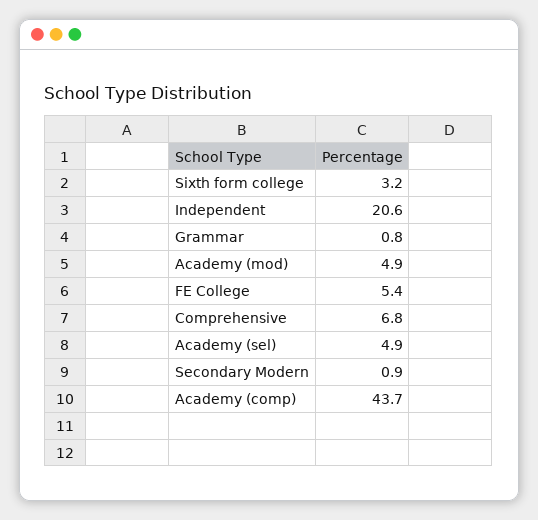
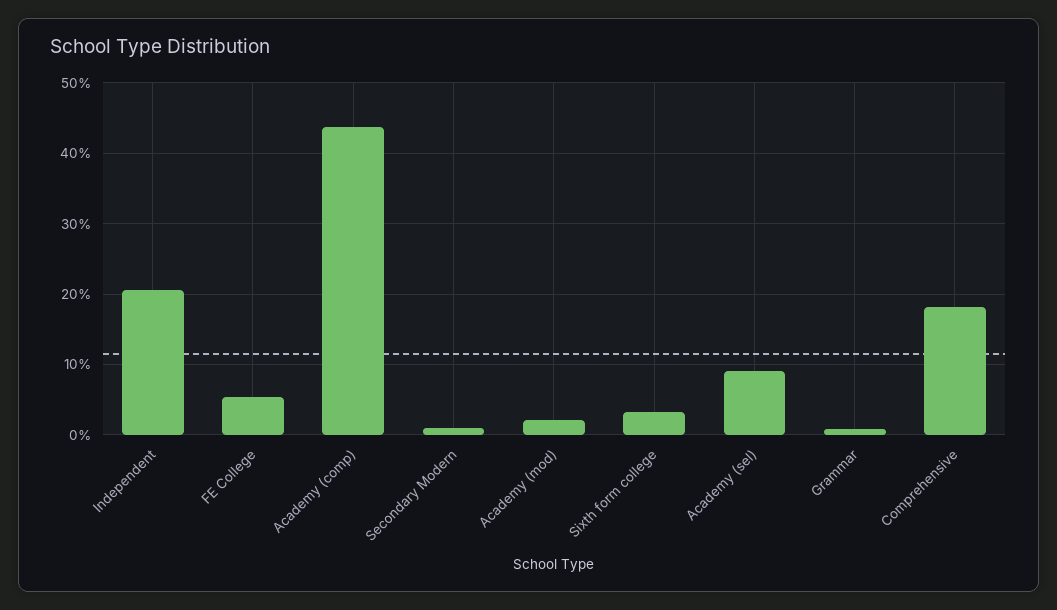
  {
    "Sixth form college": 3.2,
    "Independent": 20.6,
    "Grammar": 0.8,
-   "Academy (mod)": 4.9,
+   "Academy (mod)": 2,
    "FE College": 5.4,
-   "Comprehensive": 6.8,
+   "Comprehensive": 18,
-   "Academy (sel)": 4.9,
+   "Academy (sel)": 9,
    "Secondary Modern": 0.9,
    "Academy (comp)": 43.7
  }

